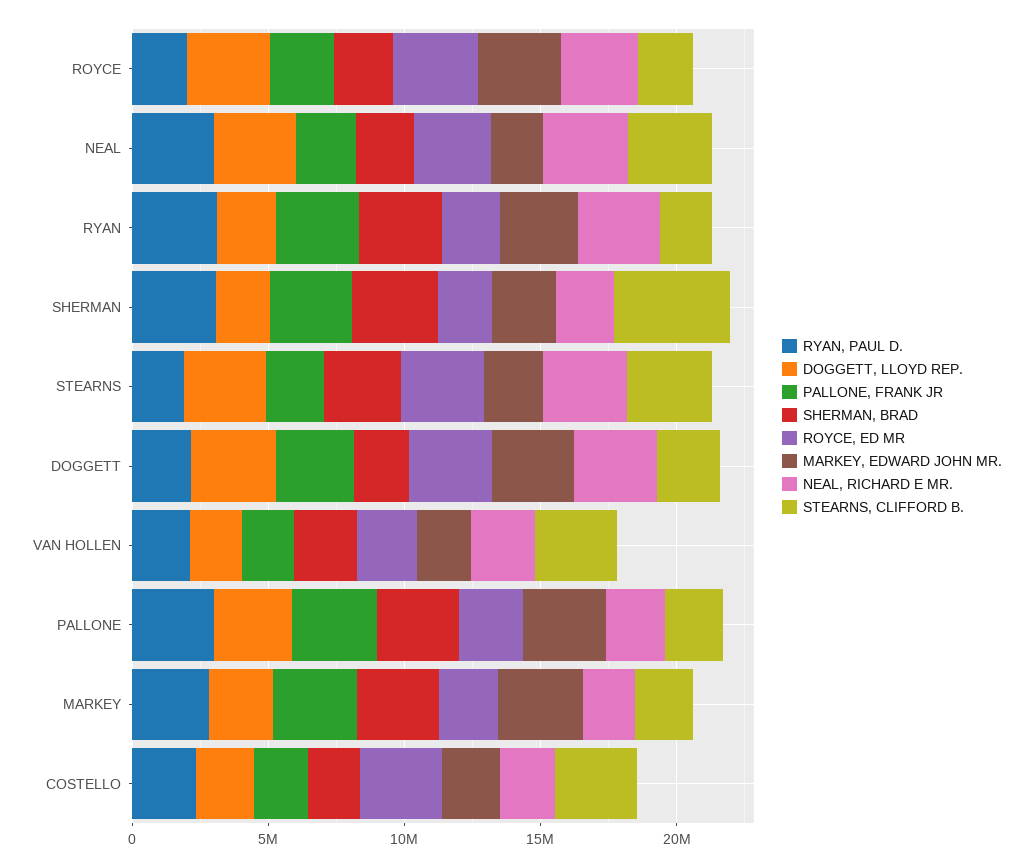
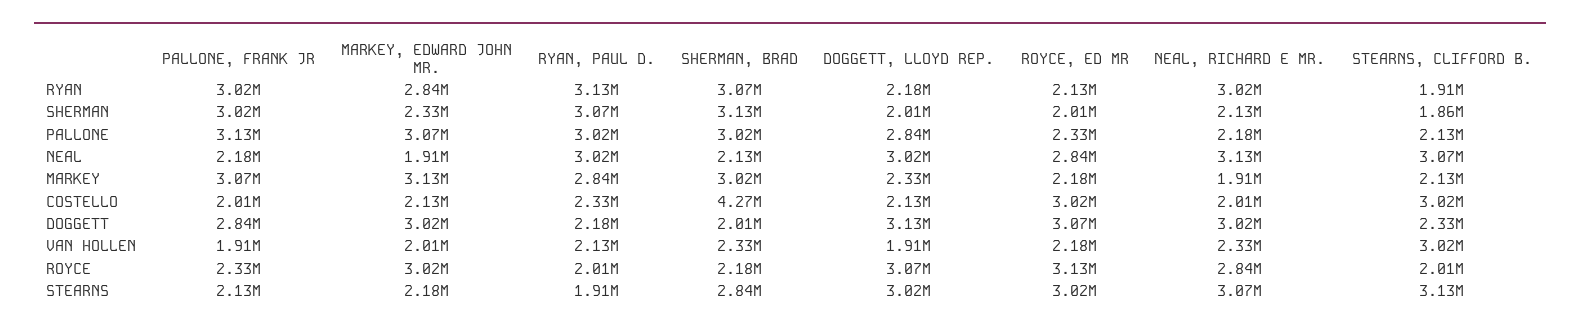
  {
    "RYAN, PAUL D.": {
      "ROYCE": 2010000,
      "NEAL": 3020000,
      "RYAN": 3130000,
      "SHERMAN": 3070000,
      "STEARNS": 1910000,
      "DOGGETT": 2180000,
      "VAN HOLLEN": 2130000,
      "PALLONE": 3020000,
      "MARKEY": 2840000,
      "COSTELLO": 2330000
    },
    "DOGGETT, LLOYD REP.": {
      "ROYCE": 3070000,
      "NEAL": 3020000,
      "RYAN": 2180000,
      "SHERMAN": 2010000,
      "STEARNS": 3020000,
      "DOGGETT": 3130000,
      "VAN HOLLEN": 1910000,
      "PALLONE": 2840000,
      "MARKEY": 2330000,
      "COSTELLO": 2130000
    },
    "PALLONE, FRANK JR": {
      "ROYCE": 2330000,
      "NEAL": 2180000,
      "RYAN": 3020000,
      "SHERMAN": 3020000,
      "STEARNS": 2130000,
      "DOGGETT": 2840000,
      "VAN HOLLEN": 1910000,
      "PALLONE": 3130000,
      "MARKEY": 3070000,
      "COSTELLO": 2010000
    },
    "SHERMAN, BRAD": {
      "ROYCE": 2180000,
      "NEAL": 2130000,
      "RYAN": 3070000,
      "SHERMAN": 3130000,
      "STEARNS": 2840000,
      "DOGGETT": 2010000,
      "VAN HOLLEN": 2330000,
      "PALLONE": 3020000,
      "MARKEY": 3020000,
-     "COSTELLO": 2000000
+     "COSTELLO": 4270000
    },
    "ROYCE, ED MR": {
      "ROYCE": 3130000,
      "NEAL": 2840000,
      "RYAN": 2130000,
      "SHERMAN": 2010000,
      "STEARNS": 3020000,
      "DOGGETT": 3070000,
      "VAN HOLLEN": 2180000,
      "PALLONE": 2330000,
      "MARKEY": 2180000,
      "COSTELLO": 3020000
    },
    "MARKEY, EDWARD JOHN MR.": {
      "ROYCE": 3020000,
      "NEAL": 1910000,
      "RYAN": 2840000,
      "SHERMAN": 2330000,
      "STEARNS": 2180000,
      "DOGGETT": 3020000,
      "VAN HOLLEN": 2010000,
      "PALLONE": 3070000,
      "MARKEY": 3130000,
      "COSTELLO": 2130000
    },
    "NEAL, RICHARD E MR.": {
      "ROYCE": 2840000,
      "NEAL": 3130000,
      "RYAN": 3020000,
      "SHERMAN": 2130000,
      "STEARNS": 3070000,
      "DOGGETT": 3020000,
      "VAN HOLLEN": 2330000,
      "PALLONE": 2180000,
      "MARKEY": 1910000,
      "COSTELLO": 2010000
    },
    "STEARNS, CLIFFORD B.": {
      "ROYCE": 2010000,
      "NEAL": 3070000,
      "RYAN": 1910000,
-     "SHERMAN": 4000000,
+     "SHERMAN": 1860000,
      "STEARNS": 3130000,
      "DOGGETT": 2330000,
      "VAN HOLLEN": 3020000,
      "PALLONE": 2130000,
      "MARKEY": 2130000,
      "COSTELLO": 3020000
    }
  }

